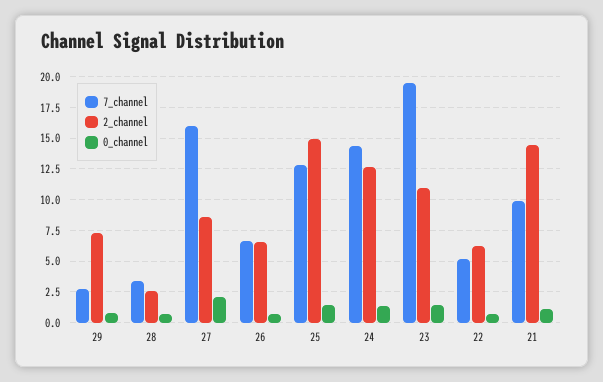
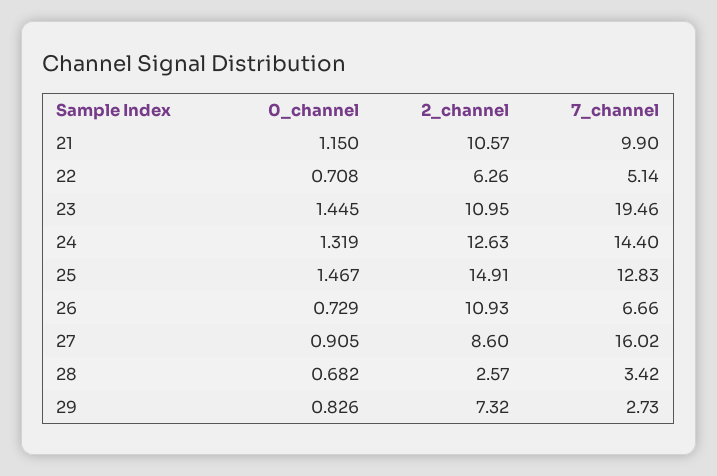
  {
    "7_channel": {
      "29": 2.73,
      "28": 3.42,
      "27": 16.02,
      "26": 6.66,
      "25": 12.83,
      "24": 14.4,
      "23": 19.46,
      "22": 5.14,
      "21": 9.9
    },
    "2_channel": {
      "29": 7.32,
      "28": 2.57,
      "27": 8.6,
-     "26": 6.5,
+     "26": 10.93,
      "25": 14.91,
      "24": 12.63,
      "23": 10.95,
      "22": 6.26,
-     "21": 14.5
+     "21": 10.57
    },
    "0_channel": {
      "29": 0.826,
      "28": 0.682,
-     "27": 2,
+     "27": 0.905,
      "26": 0.729,
      "25": 1.467,
      "24": 1.319,
      "23": 1.445,
      "22": 0.708,
      "21": 1.15
    }
  }

